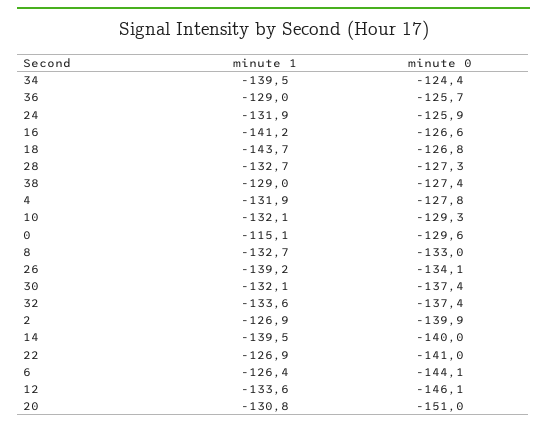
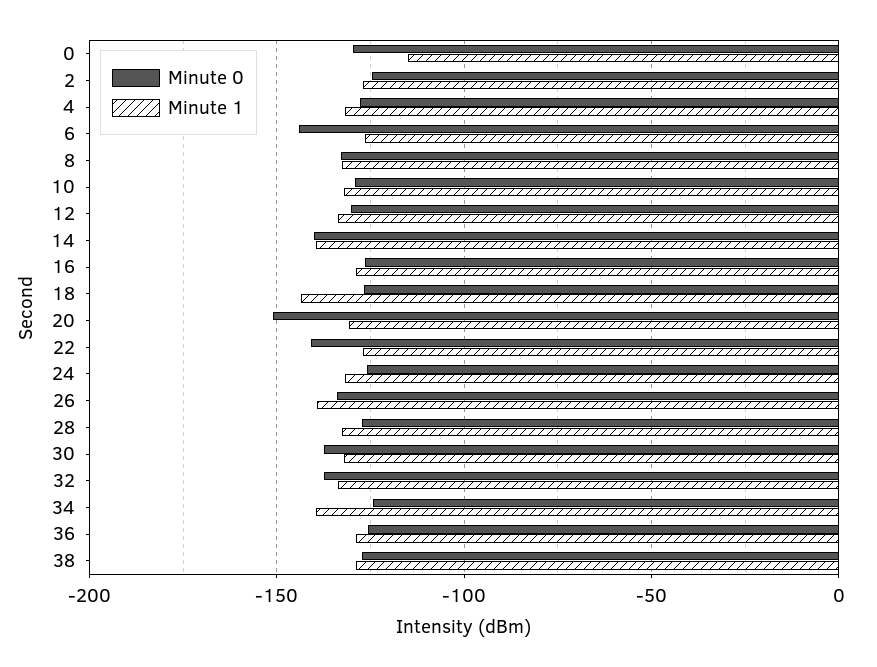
  {
    "minute 1": {
      "34": -139.5,
      "36": -129,
      "24": -131.9,
-     "16": -141.2,
+     "16": -130,
      "18": -143.7,
      "28": -132.7,
      "38": -129,
      "4": -131.9,
      "10": -132.1,
      "0": -115.1,
      "8": -132.7,
      "26": -139.2,
      "30": -132.1,
      "32": -133.6,
      "2": -126.9,
      "14": -139.5,
      "22": -126.9,
      "6": -126.4,
      "12": -133.6,
      "20": -130.8
    },
    "minute 0": {
      "34": -124.4,
      "36": -125.7,
      "24": -125.9,
      "16": -126.6,
      "18": -126.8,
      "28": -127.3,
      "38": -127.4,
      "4": -127.8,
      "10": -129.3,
      "0": -129.6,
      "8": -133,
      "26": -134.1,
      "30": -137.4,
      "32": -137.4,
-     "2": -139.9,
+     "2": -125,
      "14": -140,
      "22": -141,
      "6": -144.1,
-     "12": -146.1,
+     "12": -130,
      "20": -151
    }
  }

